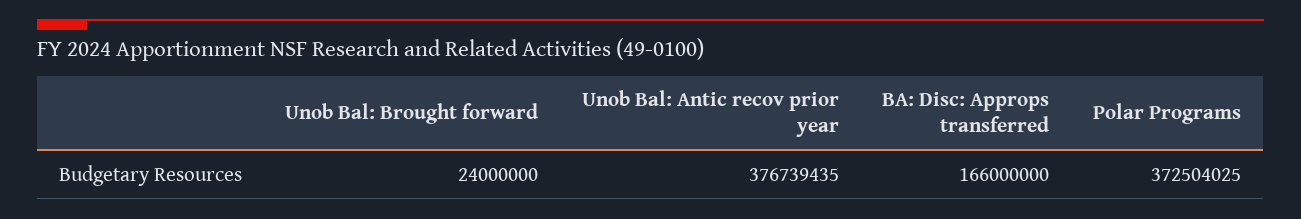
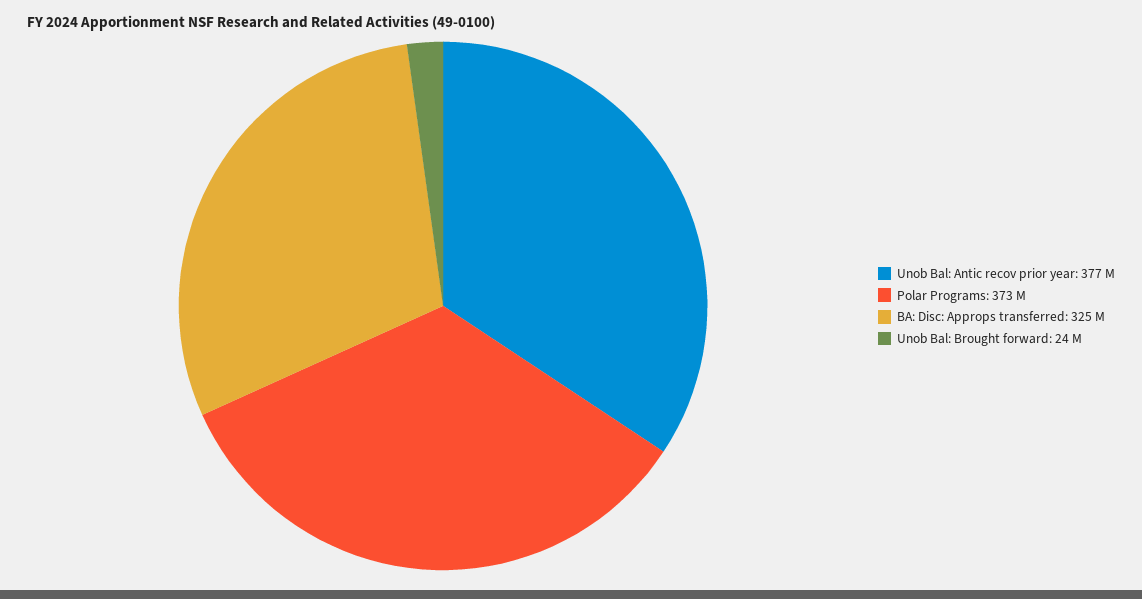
  {
    "Unob Bal: Brought forward": 24000000,
    "Unob Bal: Antic recov prior year": 376739435,
-   "BA: Disc: Approps transferred": 166000000,
+   "BA: Disc: Approps transferred": 325000000,
    "Polar Programs": 372504025
  }

